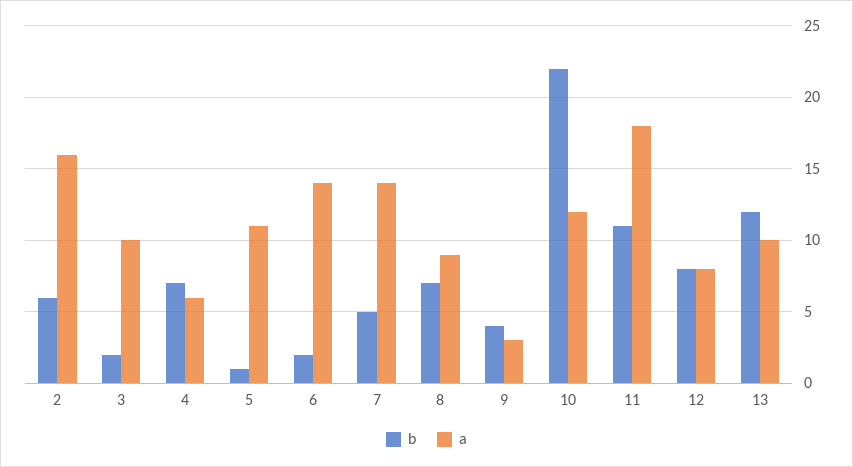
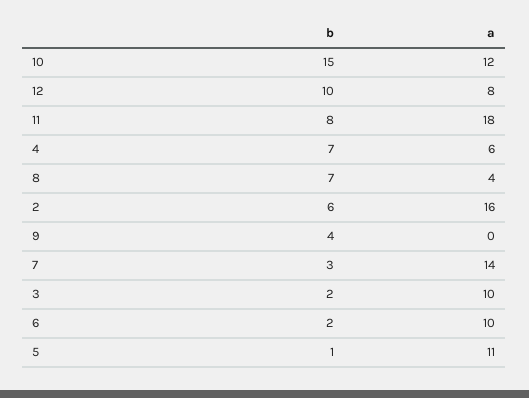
  {
    "b": {
      "2": 6,
      "3": 2,
      "4": 7,
      "5": 1,
      "6": 2,
-     "7": 5,
+     "7": 3,
      "8": 7,
      "9": 4,
-     "10": 22,
+     "10": 15,
-     "11": 11,
+     "11": 8,
-     "12": 8,
+     "12": 10
-     "13": 12
    },
    "a": {
      "2": 16,
      "3": 10,
      "4": 6,
      "5": 11,
-     "6": 14,
+     "6": 10,
      "7": 14,
-     "8": 9,
+     "8": 4,
-     "9": 3,
+     "9": 0,
      "10": 12,
      "11": 18,
-     "12": 8,
+     "12": 8
-     "13": 10
    }
  }

